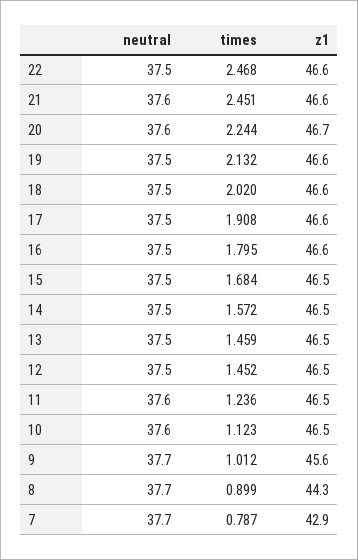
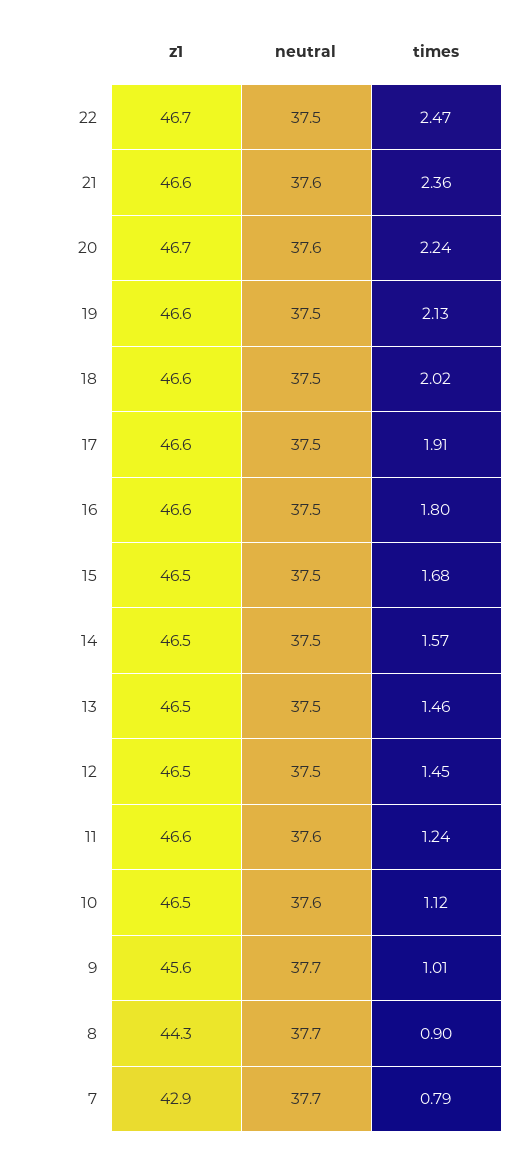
  {
    "neutral": {
      "22": 37.5,
      "21": 37.6,
      "20": 37.6,
      "19": 37.5,
      "18": 37.5,
      "17": 37.5,
      "16": 37.5,
      "15": 37.5,
      "14": 37.5,
      "13": 37.5,
      "12": 37.5,
      "11": 37.6,
      "10": 37.6,
      "9": 37.7,
      "8": 37.7,
      "7": 37.7
    },
    "times": {
      "22": 2.468,
-     "21": 2.451,
+     "21": 2.36,
      "20": 2.244,
      "19": 2.132,
      "18": 2.02,
      "17": 1.908,
      "16": 1.795,
      "15": 1.684,
      "14": 1.572,
      "13": 1.459,
      "12": 1.452,
      "11": 1.236,
      "10": 1.123,
      "9": 1.012,
      "8": 0.899,
      "7": 0.787
    },
    "z1": {
-     "22": 46.6,
+     "22": 46.7,
      "21": 46.6,
      "20": 46.7,
      "19": 46.6,
      "18": 46.6,
      "17": 46.6,
      "16": 46.6,
      "15": 46.5,
      "14": 46.5,
      "13": 46.5,
      "12": 46.5,
-     "11": 46.5,
+     "11": 46.6,
      "10": 46.5,
      "9": 45.6,
      "8": 44.3,
      "7": 42.9
    }
  }

